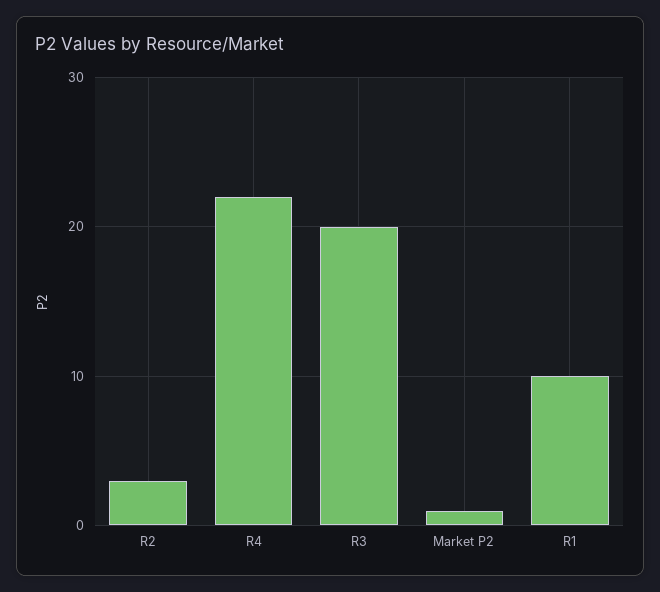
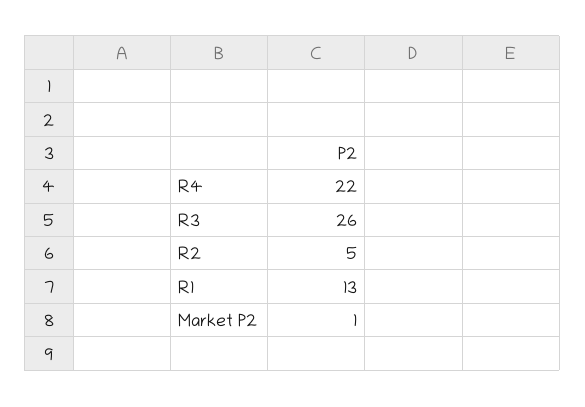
  {
-   "R2": 3,
+   "R2": 5,
    "R4": 22,
-   "R3": 20,
+   "R3": 26,
    "Market P2": 1,
-   "R1": 10
+   "R1": 13
  }

